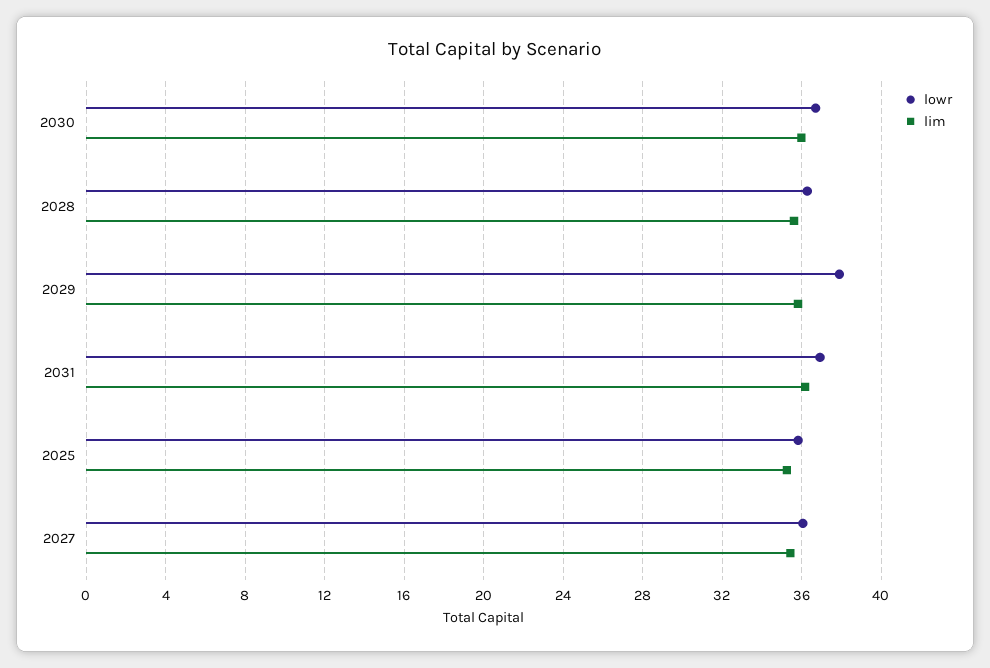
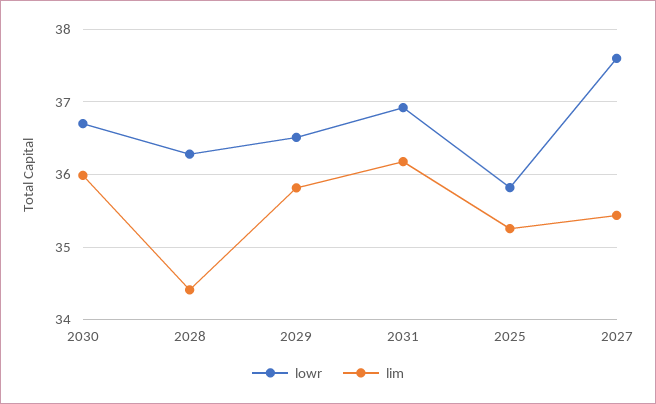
  {
    "lowr": {
      "2030": 36.7,
      "2028": 36.3,
-     "2029": 38,
+     "2029": 36.5,
      "2031": 36.9,
      "2025": 35.8,
-     "2027": 36
+     "2027": 37.6
    },
    "lim": {
      "2030": 36,
-     "2028": 35.5,
+     "2028": 34.4,
      "2029": 35.8,
      "2031": 36.2,
      "2025": 35.3,
      "2027": 35.4
    }
  }

